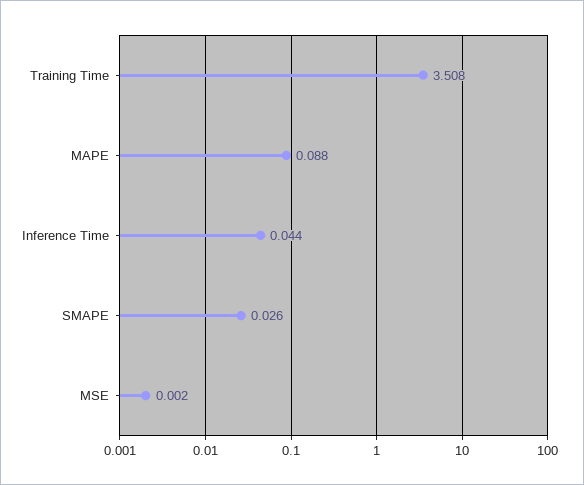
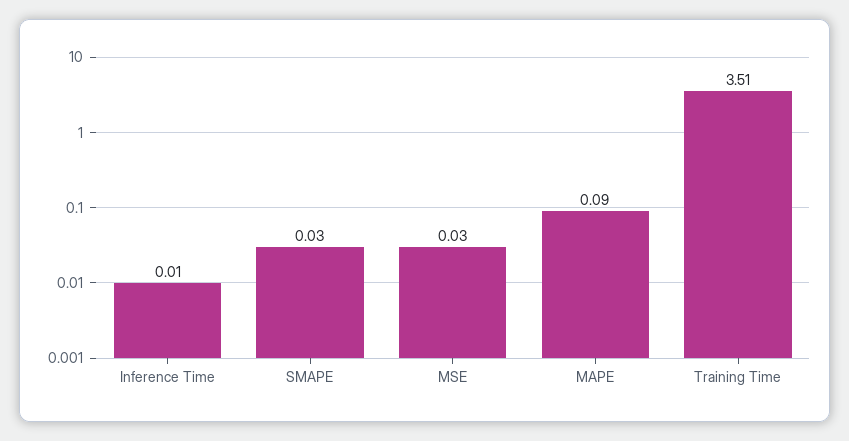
  {
    "Training Time": 3.508,
    "MAPE": 0.088,
-   "Inference Time": 0.044,
+   "Inference Time": 0.01,
    "SMAPE": 0.026,
-   "MSE": 0.002
+   "MSE": 0.03
  }

